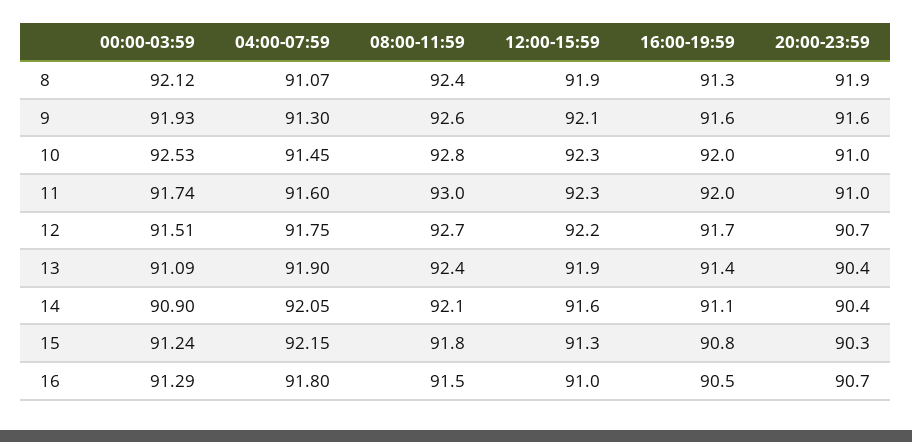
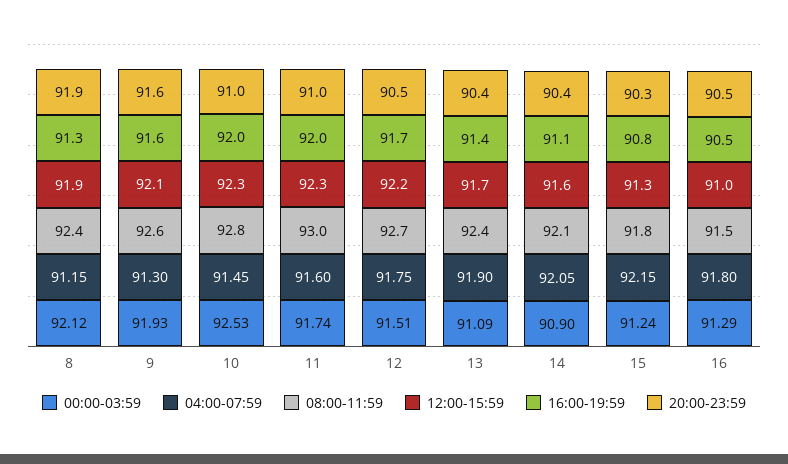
  {
    "00:00-03:59": {
      "8": 92.12,
      "9": 91.93,
      "10": 92.53,
      "11": 91.74,
      "12": 91.51,
      "13": 91.09,
      "14": 90.9,
      "15": 91.24,
      "16": 91.29
    },
    "04:00-07:59": {
-     "8": 91.07,
+     "8": 91.15,
      "9": 91.3,
      "10": 91.45,
      "11": 91.6,
      "12": 91.75,
      "13": 91.9,
      "14": 92.05,
      "15": 92.15,
      "16": 91.8
    },
    "08:00-11:59": {
      "8": 92.4,
      "9": 92.6,
      "10": 92.8,
      "11": 93,
      "12": 92.7,
      "13": 92.4,
      "14": 92.1,
      "15": 91.8,
      "16": 91.5
    },
    "12:00-15:59": {
      "8": 91.9,
      "9": 92.1,
      "10": 92.3,
      "11": 92.3,
      "12": 92.2,
-     "13": 91.9,
+     "13": 91.7,
      "14": 91.6,
      "15": 91.3,
      "16": 91
    },
    "16:00-19:59": {
      "8": 91.3,
      "9": 91.6,
      "10": 92,
      "11": 92,
      "12": 91.7,
      "13": 91.4,
      "14": 91.1,
      "15": 90.8,
      "16": 90.5
    },
    "20:00-23:59": {
      "8": 91.9,
      "9": 91.6,
      "10": 91,
      "11": 91,
-     "12": 90.7,
+     "12": 90.5,
      "13": 90.4,
      "14": 90.4,
      "15": 90.3,
-     "16": 90.7
+     "16": 90.5
    }
  }

